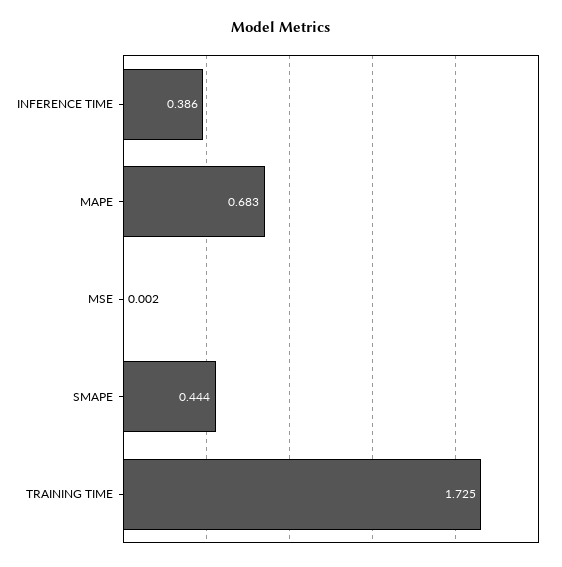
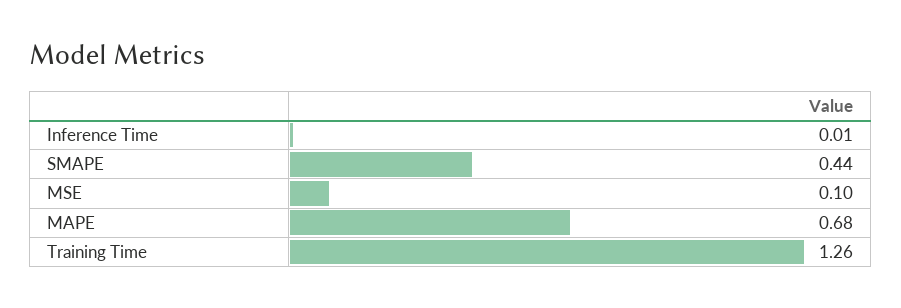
  {
-   "INFERENCE TIME": 0.386,
+   "INFERENCE TIME": 0.01,
    "MAPE": 0.683,
-   "MSE": 0.002,
+   "MSE": 0.1,
    "SMAPE": 0.444,
-   "TRAINING TIME": 1.725
+   "TRAINING TIME": 1.26
  }

